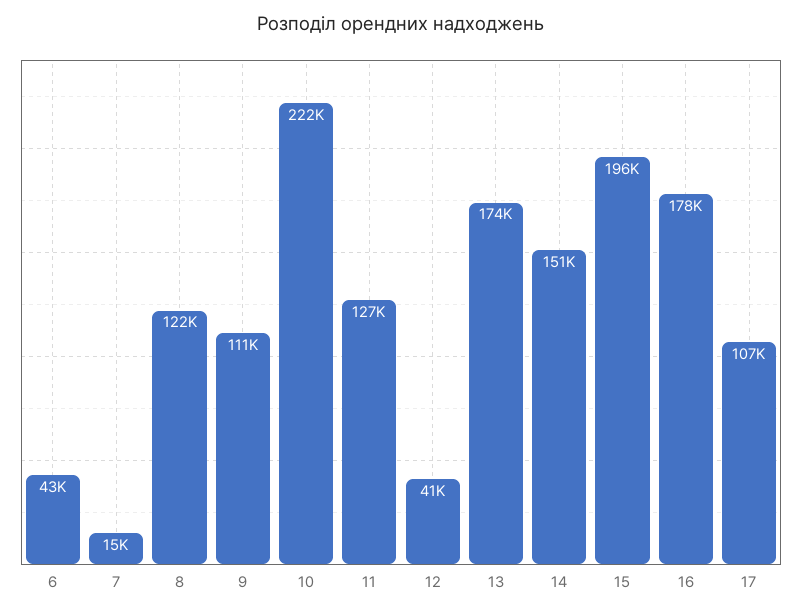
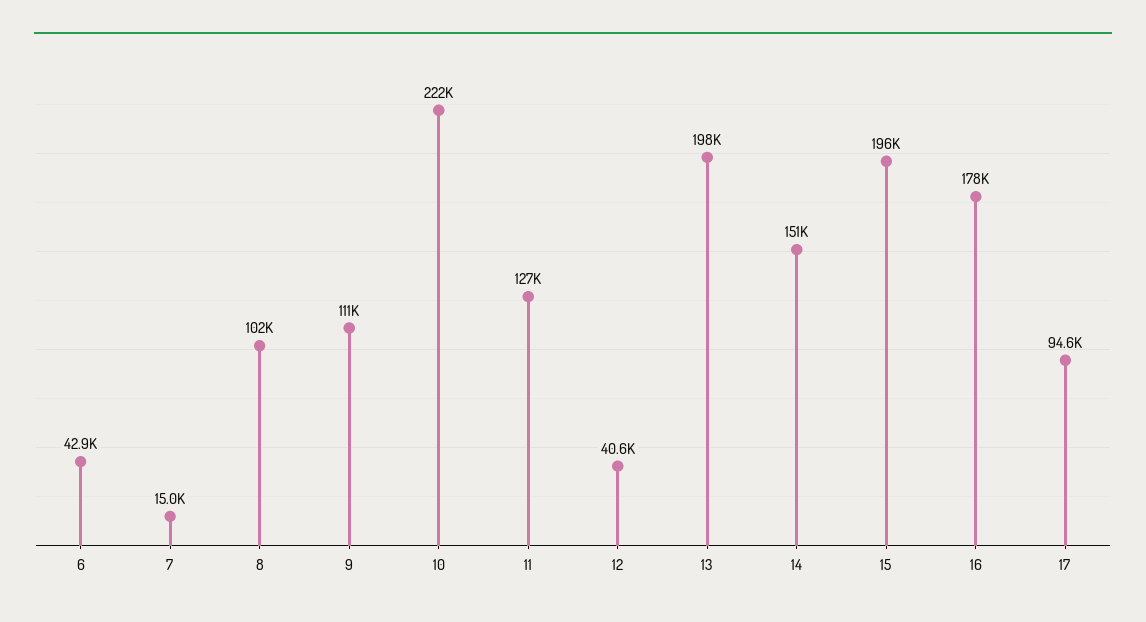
  {
    "6": 42900,
    "7": 15000,
-   "8": 122000,
+   "8": 102000,
    "9": 111000,
    "10": 222000,
    "11": 127000,
    "12": 40600,
-   "13": 174000,
+   "13": 198000,
    "14": 151000,
    "15": 196000,
    "16": 178000,
-   "17": 107000
+   "17": 94600
  }

